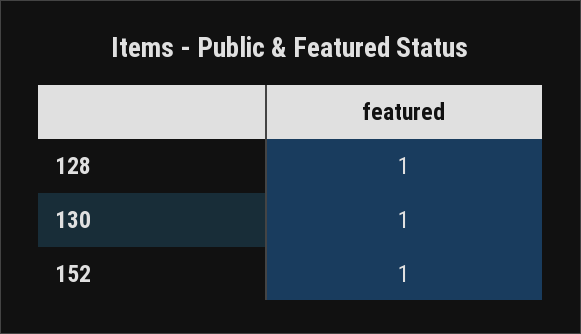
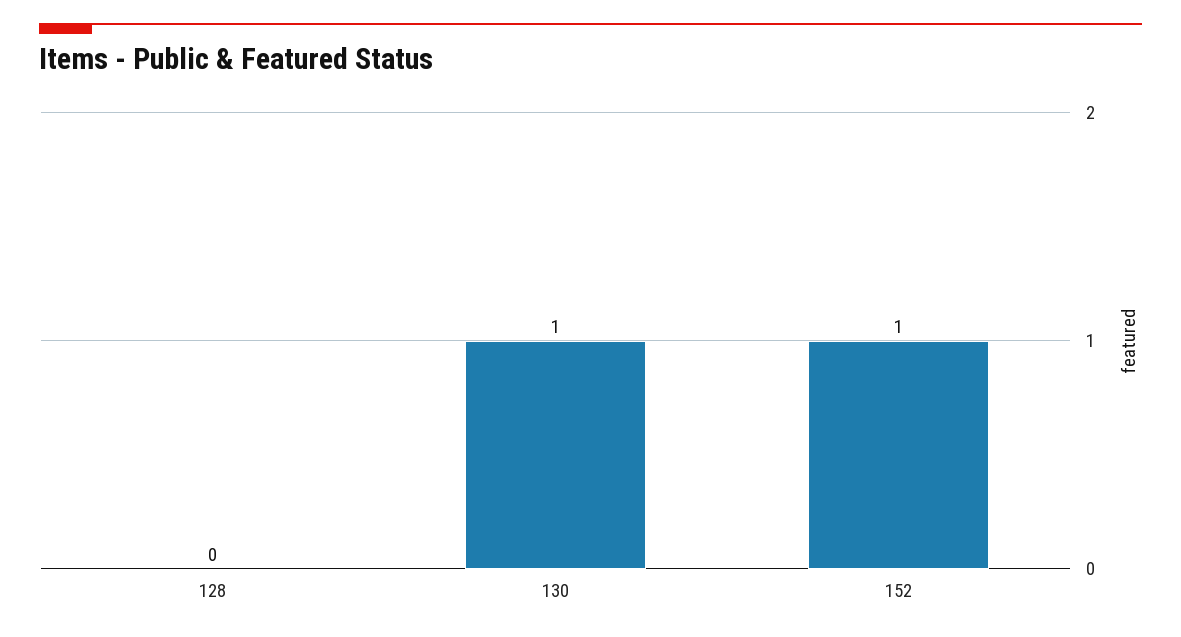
  {
-   "128": 1,
+   "128": 0,
    "130": 1,
    "152": 1
  }

